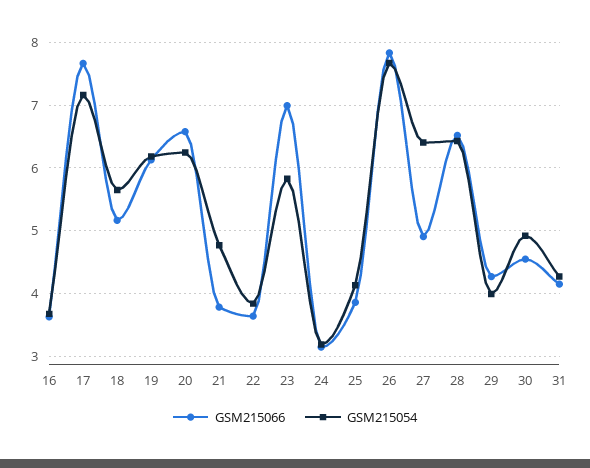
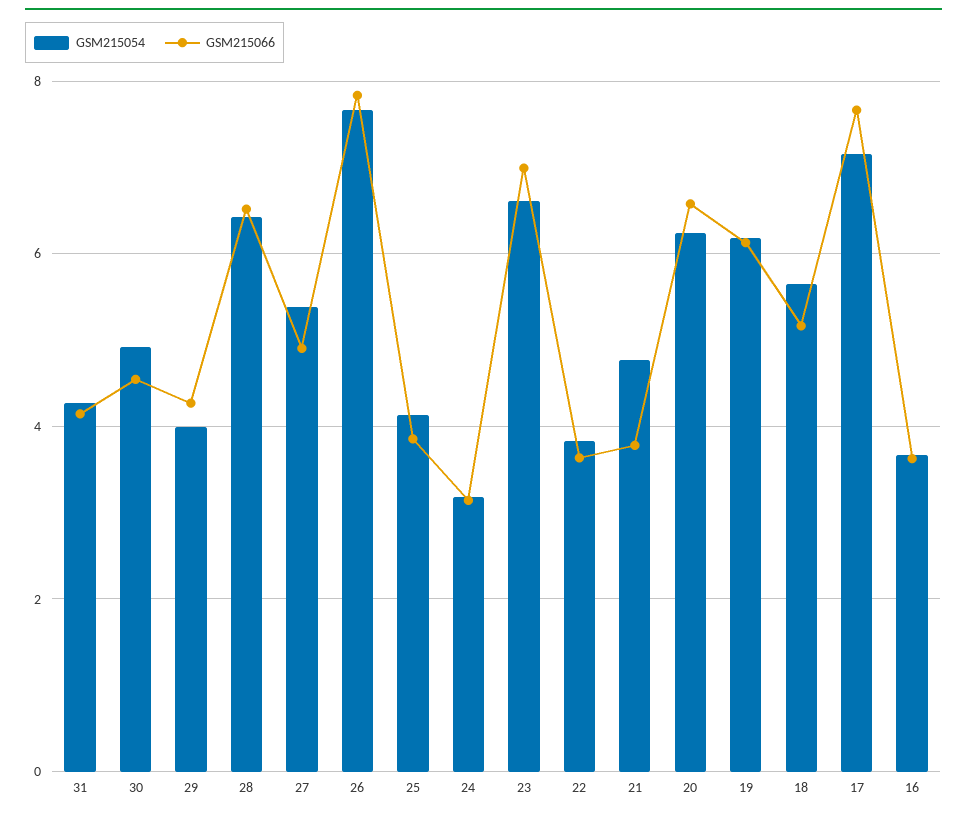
  {
    "GSM215066": {
      "16": 3.6,
      "17": 7.7,
      "18": 5.2,
      "19": 6.1,
      "20": 6.6,
      "21": 3.8,
      "22": 3.6,
      "23": 7,
      "24": 3.1,
      "25": 3.9,
      "26": 7.8,
      "27": 4.9,
      "28": 6.5,
      "29": 4.3,
      "30": 4.5,
      "31": 4.1
    },
    "GSM215054": {
      "16": 3.7,
      "17": 7.2,
      "18": 5.6,
      "19": 6.2,
      "20": 6.2,
      "21": 4.8,
      "22": 3.8,
-     "23": 5.8,
+     "23": 6.6,
      "24": 3.2,
      "25": 4.1,
      "26": 7.7,
-     "27": 6.4,
+     "27": 5.4,
      "28": 6.4,
      "29": 4,
      "30": 4.9,
      "31": 4.3
    }
  }

